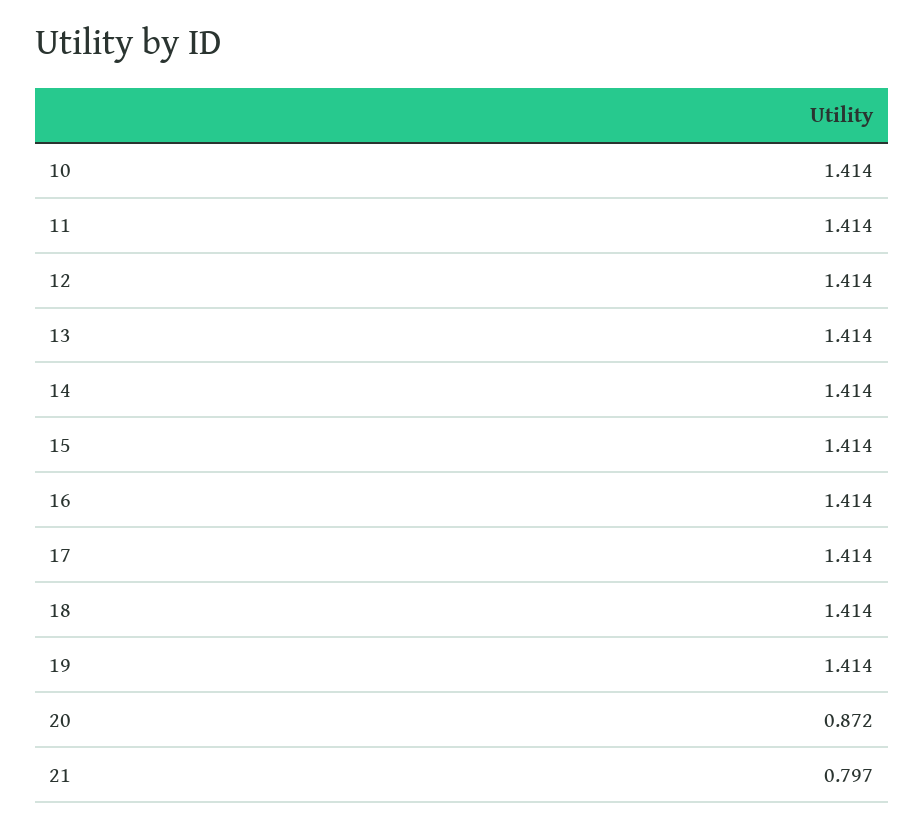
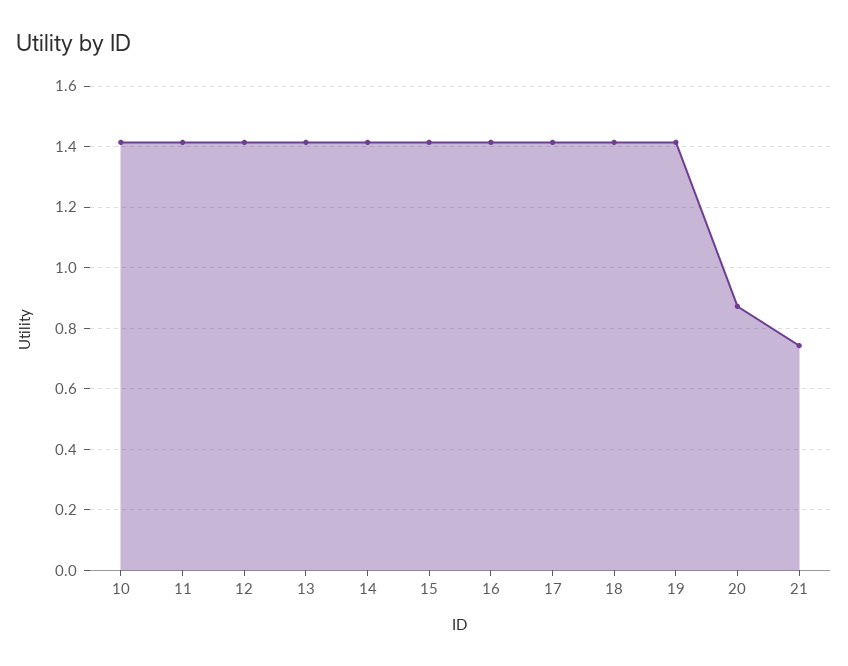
  {
    "10": 1.414,
    "11": 1.414,
    "12": 1.414,
    "13": 1.414,
    "14": 1.414,
    "15": 1.414,
    "16": 1.414,
    "17": 1.414,
    "18": 1.414,
    "19": 1.414,
    "20": 0.872,
-   "21": 0.797
+   "21": 0.74
  }

